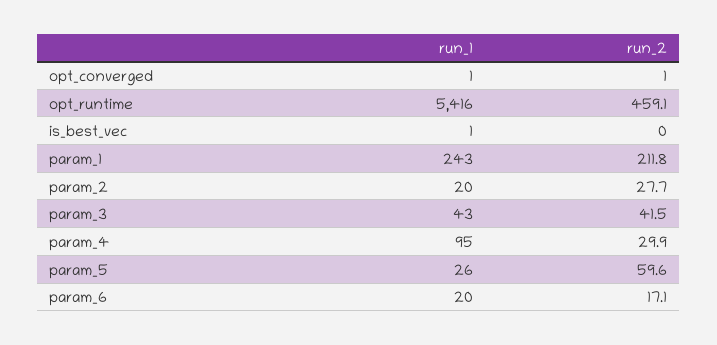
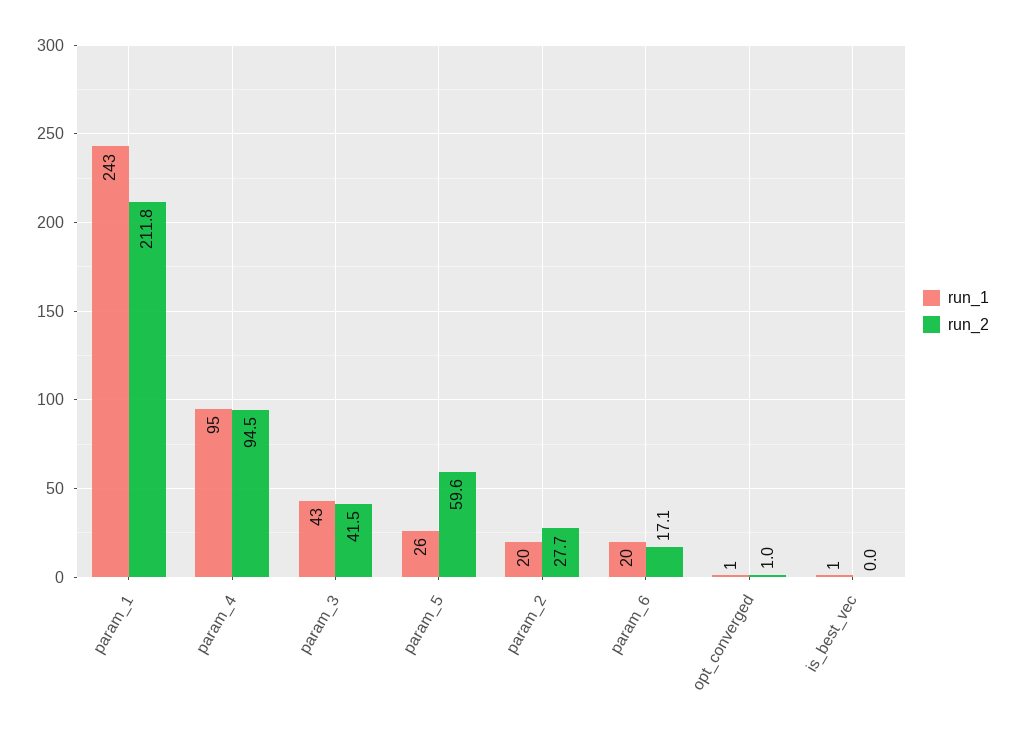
  {
    "run_1": {
      "opt_converged": 1,
-     "opt_runtime": 5416,
      "is_best_vec": 1,
      "param_1": 243,
      "param_2": 20,
      "param_3": 43,
      "param_4": 95,
      "param_5": 26,
      "param_6": 20
    },
    "run_2": {
      "opt_converged": 1,
-     "opt_runtime": 459.1,
      "is_best_vec": 0,
      "param_1": 211.8,
      "param_2": 27.7,
      "param_3": 41.5,
-     "param_4": 29.9,
+     "param_4": 94.5,
      "param_5": 59.6,
      "param_6": 17.1
    }
  }

